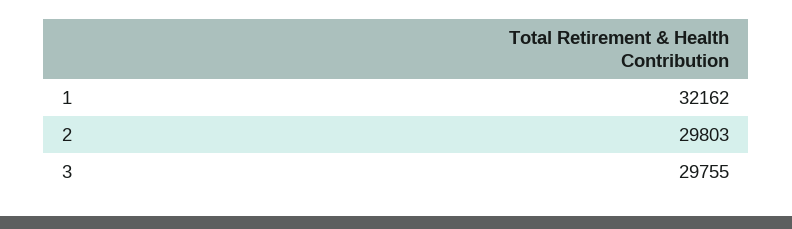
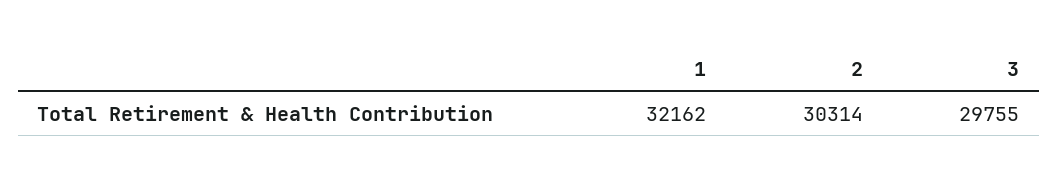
  {
    "1": 32162,
-   "2": 29803,
+   "2": 30314,
    "3": 29755
  }

